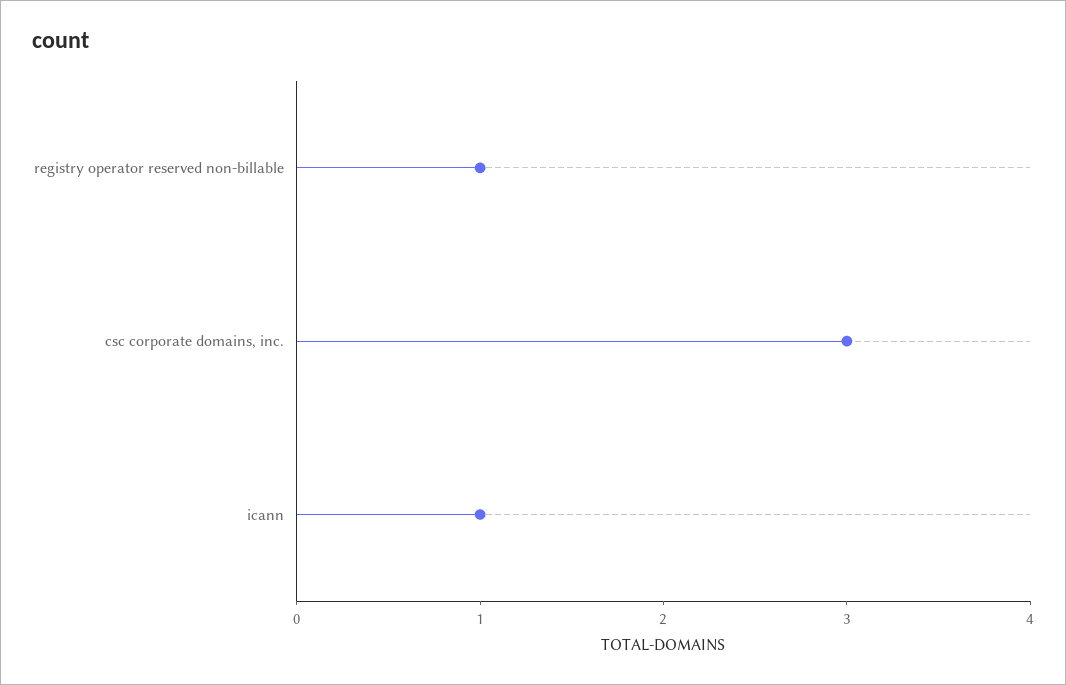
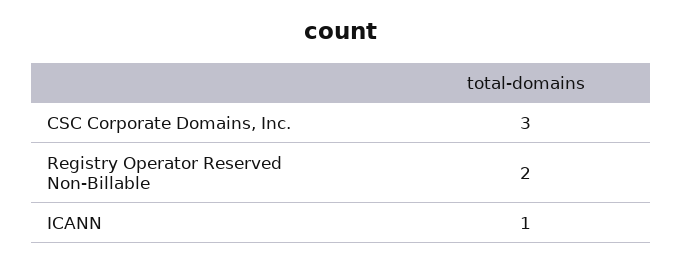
  {
-   "registry operator reserved non-billable": 1,
+   "registry operator reserved non-billable": 2,
    "csc corporate domains, inc.": 3,
    "icann": 1
  }

